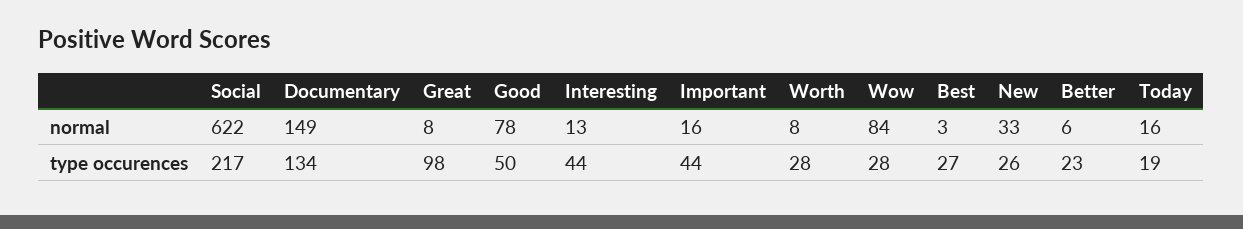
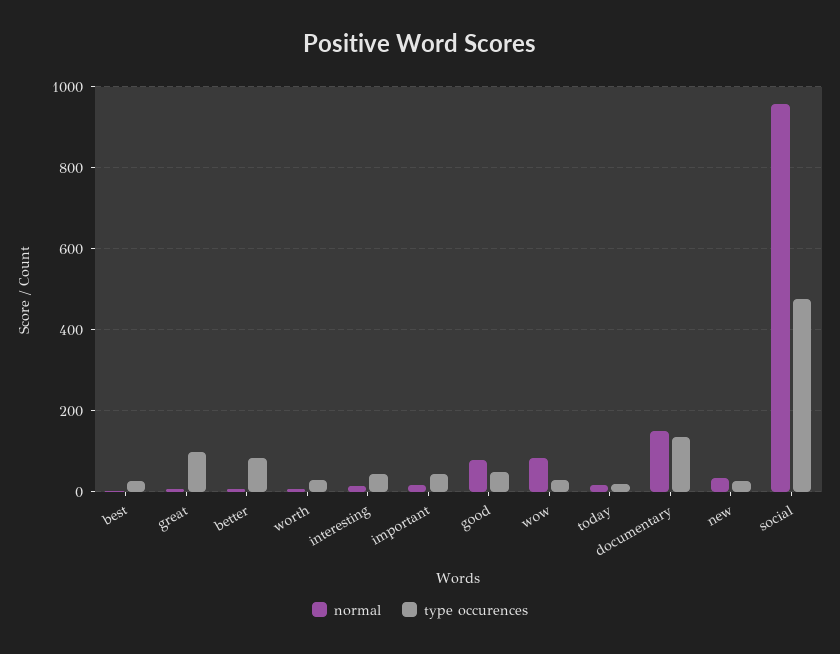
  {
    "normal": {
-     "Social": 622,
+     "Social": 960,
      "Documentary": 149,
      "Great": 8,
      "Good": 78,
      "Interesting": 13,
      "Important": 16,
      "Worth": 8,
      "Wow": 84,
      "Best": 3,
      "New": 33,
      "Better": 6,
      "Today": 16
    },
    "type occurences": {
-     "Social": 217,
+     "Social": 480,
      "Documentary": 134,
      "Great": 98,
      "Good": 50,
      "Interesting": 44,
      "Important": 44,
      "Worth": 28,
      "Wow": 28,
      "Best": 27,
      "New": 26,
-     "Better": 23,
+     "Better": 80,
      "Today": 19
    }
  }

